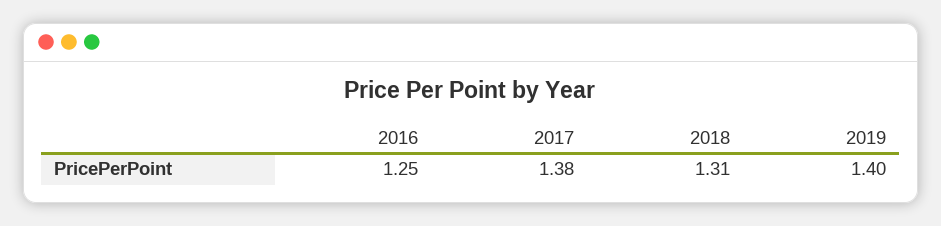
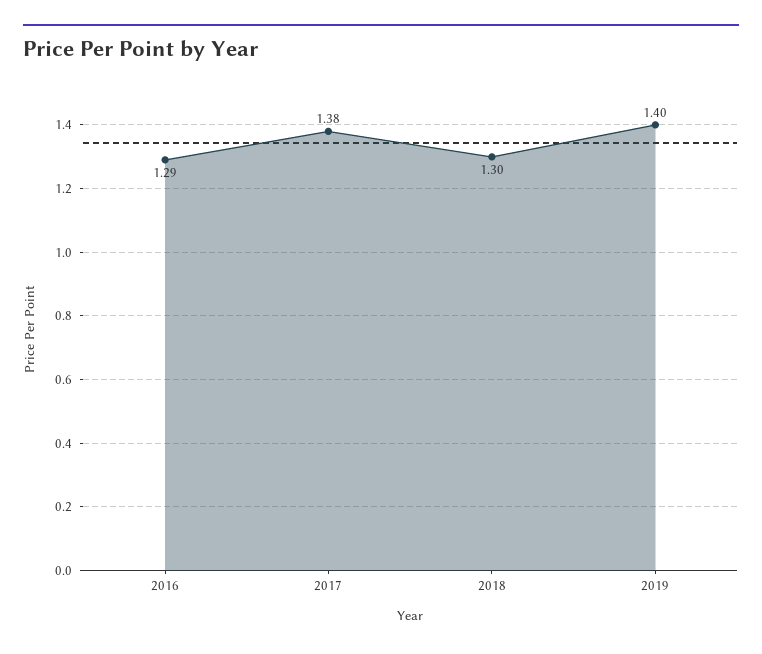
  {
-   "2016": 1.25,
+   "2016": 1.29,
    "2017": 1.38,
-   "2018": 1.31,
+   "2018": 1.3,
    "2019": 1.4
  }

